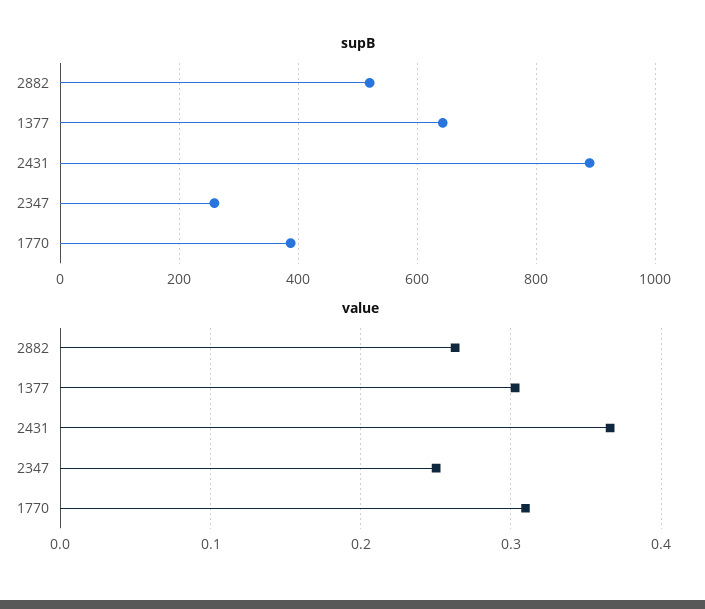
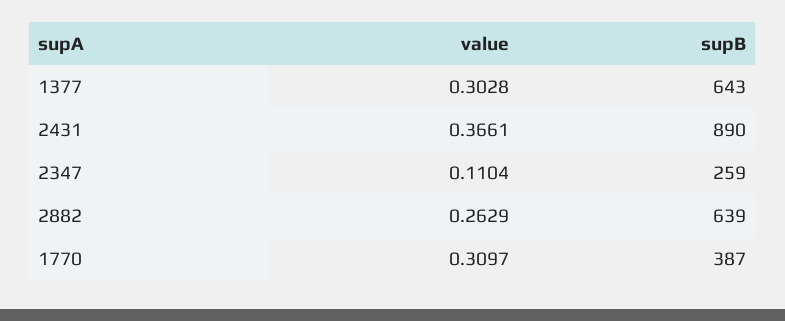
  {
    "supB": {
-     "2882": 520,
+     "2882": 639,
      "1377": 643,
      "2431": 890,
      "2347": 259,
      "1770": 387
    },
    "value": {
      "2882": 0.2629,
      "1377": 0.3028,
      "2431": 0.3661,
-     "2347": 0.25,
+     "2347": 0.1104,
      "1770": 0.3097
    }
  }

